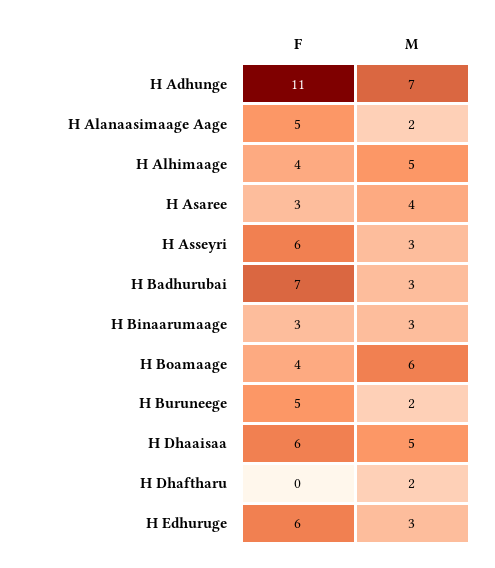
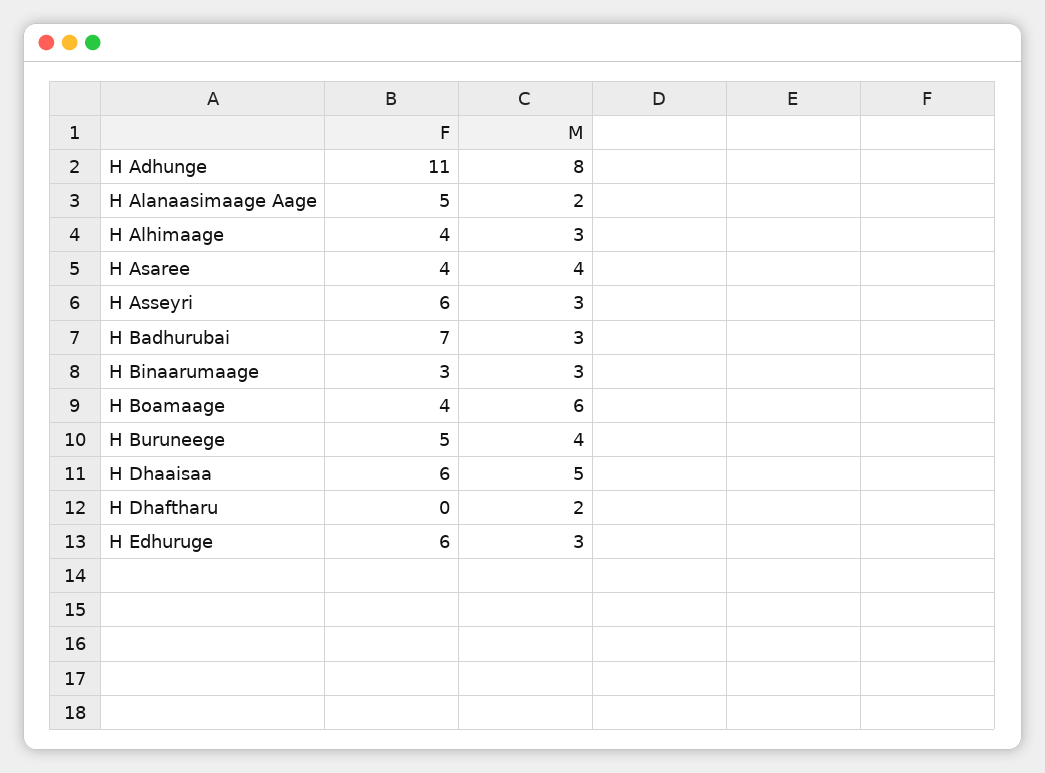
  {
    "F": {
      "H Adhunge": 11,
      "H Alanaasimaage Aage": 5,
      "H Alhimaage": 4,
-     "H Asaree": 3,
+     "H Asaree": 4,
      "H Asseyri": 6,
      "H Badhurubai": 7,
      "H Binaarumaage": 3,
      "H Boamaage": 4,
      "H Buruneege": 5,
      "H Dhaaisaa": 6,
      "H Dhaftharu": 0,
      "H Edhuruge": 6
    },
    "M": {
-     "H Adhunge": 7,
+     "H Adhunge": 8,
      "H Alanaasimaage Aage": 2,
-     "H Alhimaage": 5,
+     "H Alhimaage": 3,
      "H Asaree": 4,
      "H Asseyri": 3,
      "H Badhurubai": 3,
      "H Binaarumaage": 3,
      "H Boamaage": 6,
-     "H Buruneege": 2,
+     "H Buruneege": 4,
      "H Dhaaisaa": 5,
      "H Dhaftharu": 2,
      "H Edhuruge": 3
    }
  }

